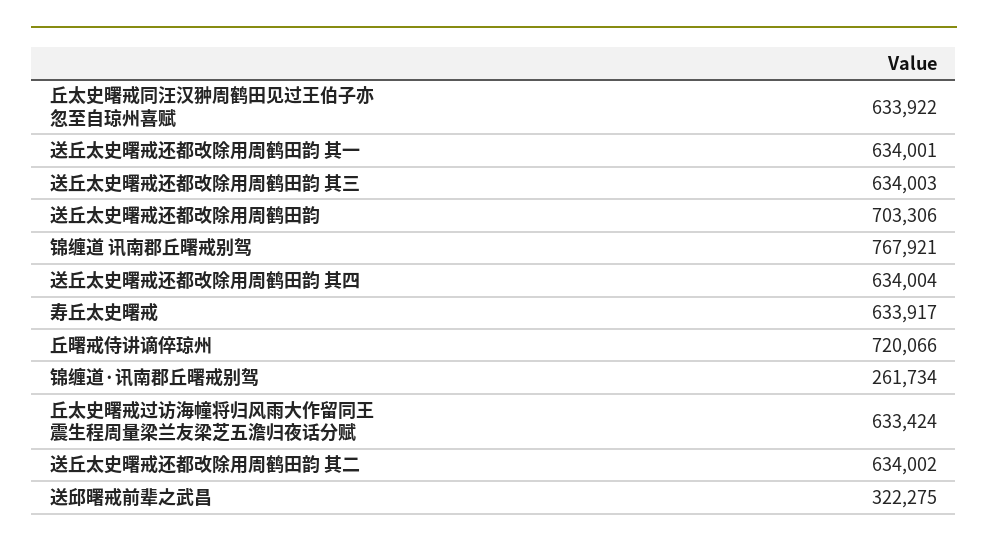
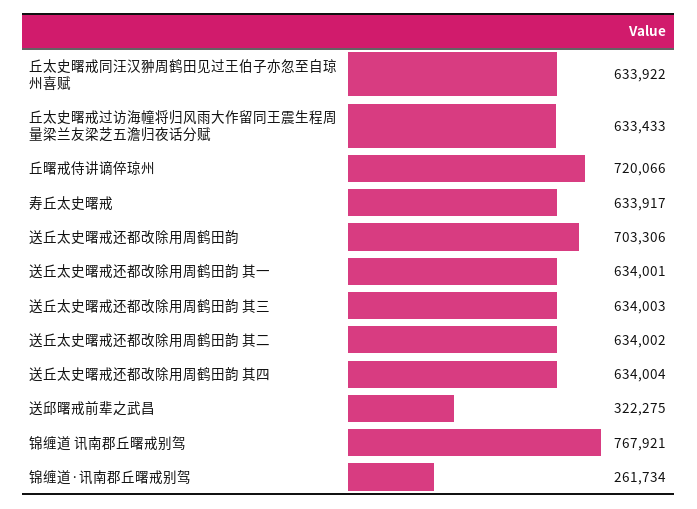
  {
    "丘太史曙戒同汪汉翀周鹤田见过王伯子亦忽至自琼州喜赋": 633922,
    "送丘太史曙戒还都改除用周鹤田韵 其一": 634001,
    "送丘太史曙戒还都改除用周鹤田韵 其三": 634003,
    "送丘太史曙戒还都改除用周鹤田韵": 703306,
    "锦缠道 讯南郡丘曙戒别驾": 767921,
    "送丘太史曙戒还都改除用周鹤田韵 其四": 634004,
    "寿丘太史曙戒": 633917,
    "丘曙戒侍讲谪倅琼州": 720066,
    "锦缠道·讯南郡丘曙戒别驾": 261734,
-   "丘太史曙戒过访海幢将归风雨大作留同王震生程周量梁兰友梁芝五澹归夜话分赋": 633424,
+   "丘太史曙戒过访海幢将归风雨大作留同王震生程周量梁兰友梁芝五澹归夜话分赋": 633433,
    "送丘太史曙戒还都改除用周鹤田韵 其二": 634002,
    "送邱曙戒前辈之武昌": 322275
  }

